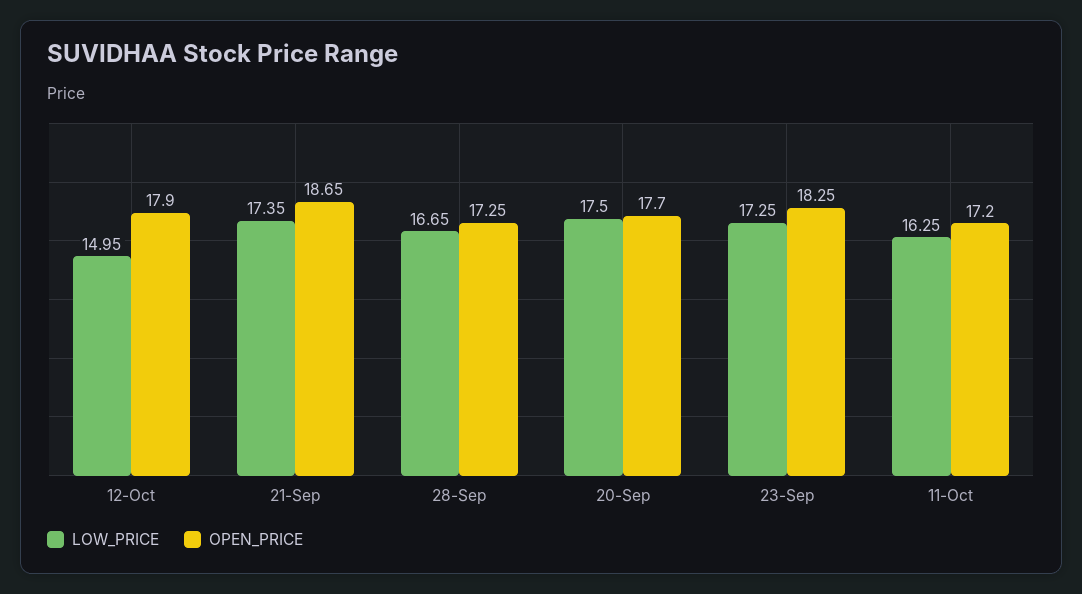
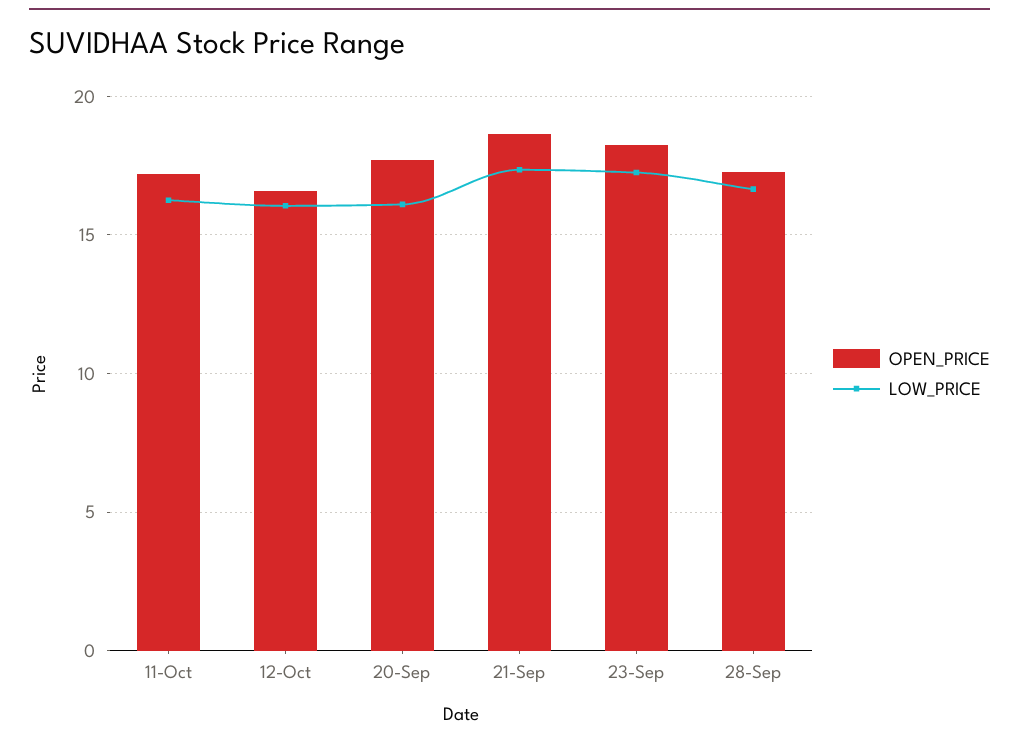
  {
    "LOW_PRICE": {
-     "12-Oct": 14.95,
+     "12-Oct": 16,
      "21-Sep": 17.35,
      "28-Sep": 16.65,
-     "20-Sep": 17.5,
+     "20-Sep": 16,
      "23-Sep": 17.25,
      "11-Oct": 16.25
    },
    "OPEN_PRICE": {
-     "12-Oct": 17.9,
+     "12-Oct": 16.5,
      "21-Sep": 18.65,
      "28-Sep": 17.25,
      "20-Sep": 17.7,
      "23-Sep": 18.25,
      "11-Oct": 17.2
    }
  }

